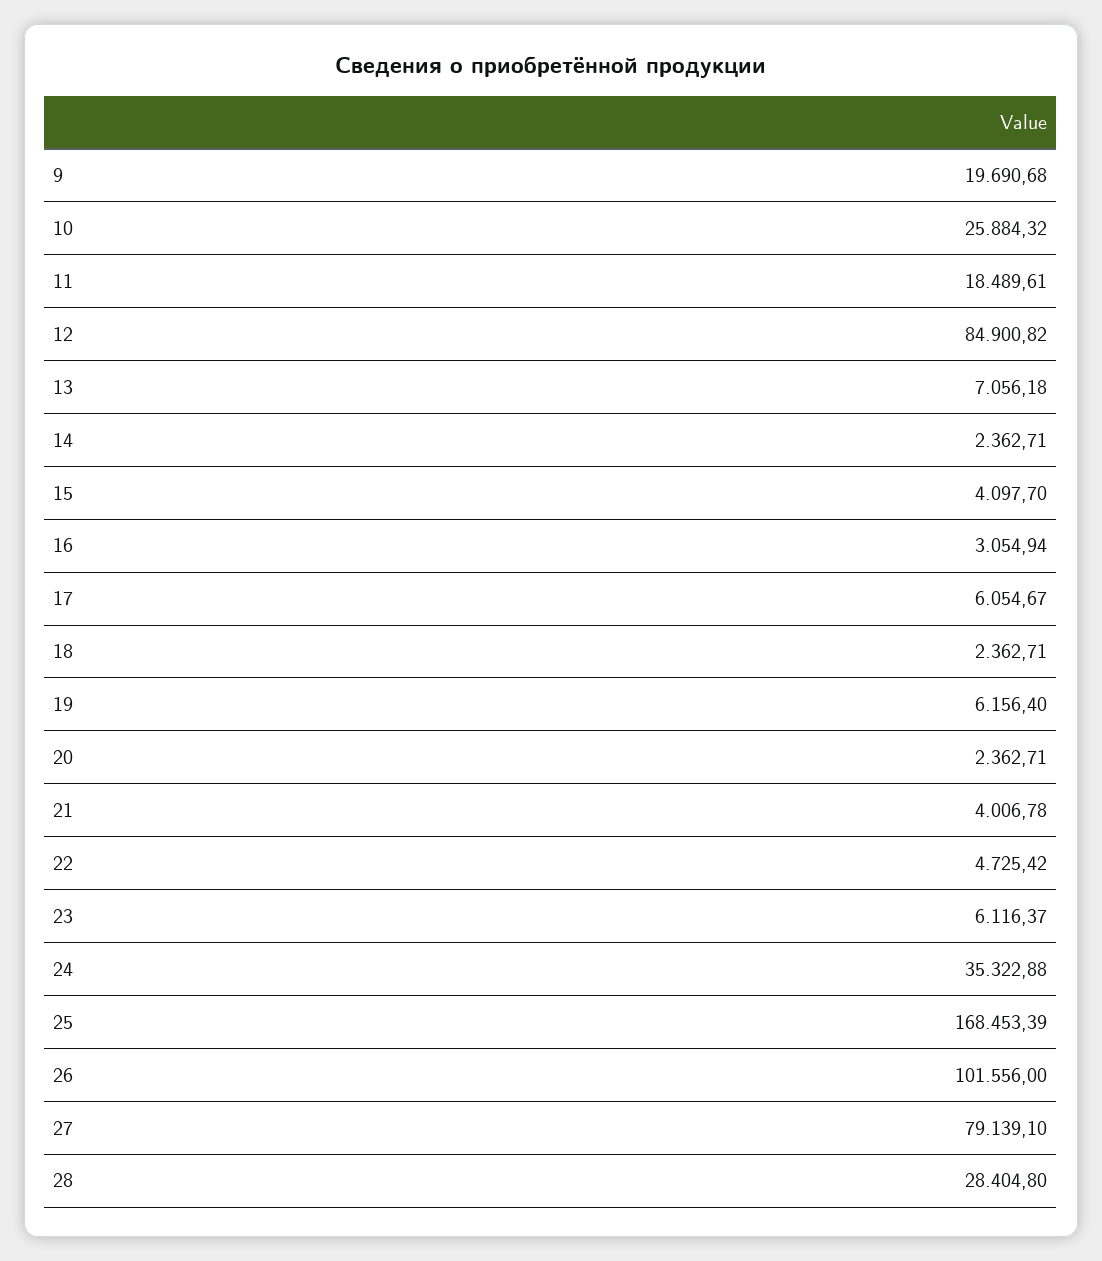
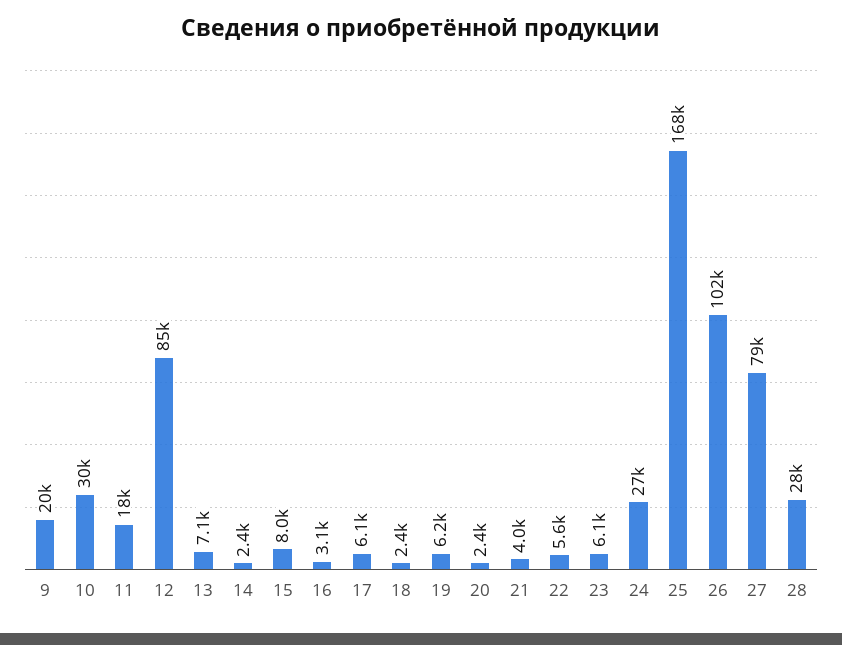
  {
    "9": 19690.68,
-   "10": 25884.32,
+   "10": 30000,
    "11": 18489.61,
    "12": 84900.82,
    "13": 7056.18,
    "14": 2362.71,
-   "15": 4097.7,
+   "15": 8000,
    "16": 3054.94,
    "17": 6054.67,
    "18": 2362.71,
    "19": 6156.4,
    "20": 2362.71,
    "21": 4006.78,
-   "22": 4725.42,
+   "22": 5600,
    "23": 6116.37,
-   "24": 35322.88,
+   "24": 27000,
    "25": 168453.39,
    "26": 101556,
    "27": 79139.1,
    "28": 28404.8
  }

